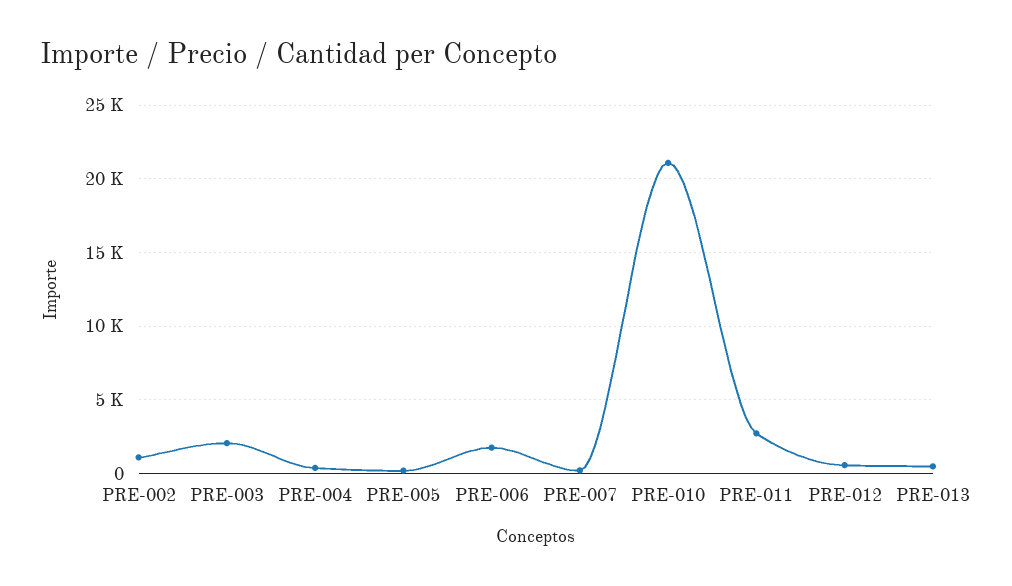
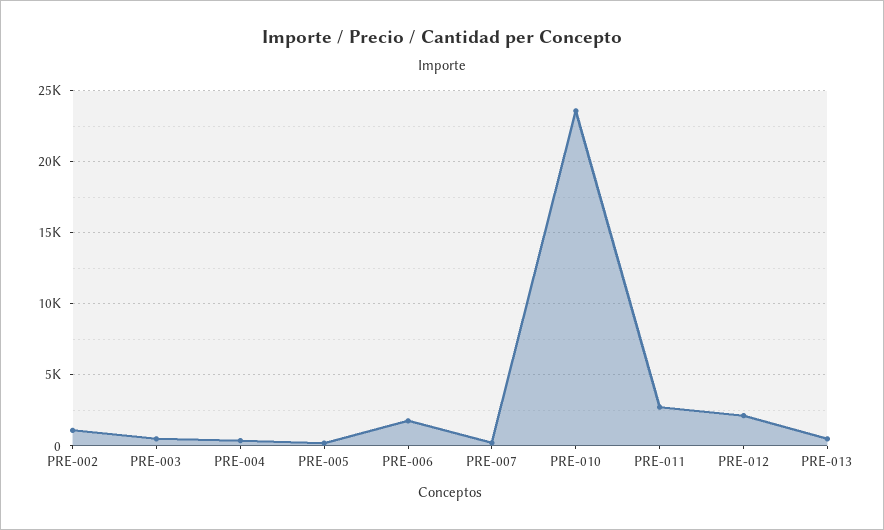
  {
    "PRE-002": 1000,
-   "PRE-003": 2000,
+   "PRE-003": 500,
    "PRE-004": 500,
    "PRE-005": 0,
    "PRE-006": 2000,
    "PRE-007": 0,
-   "PRE-010": 21000,
+   "PRE-010": 23500,
    "PRE-011": 2500,
-   "PRE-012": 500,
+   "PRE-012": 2000,
    "PRE-013": 500
  }

